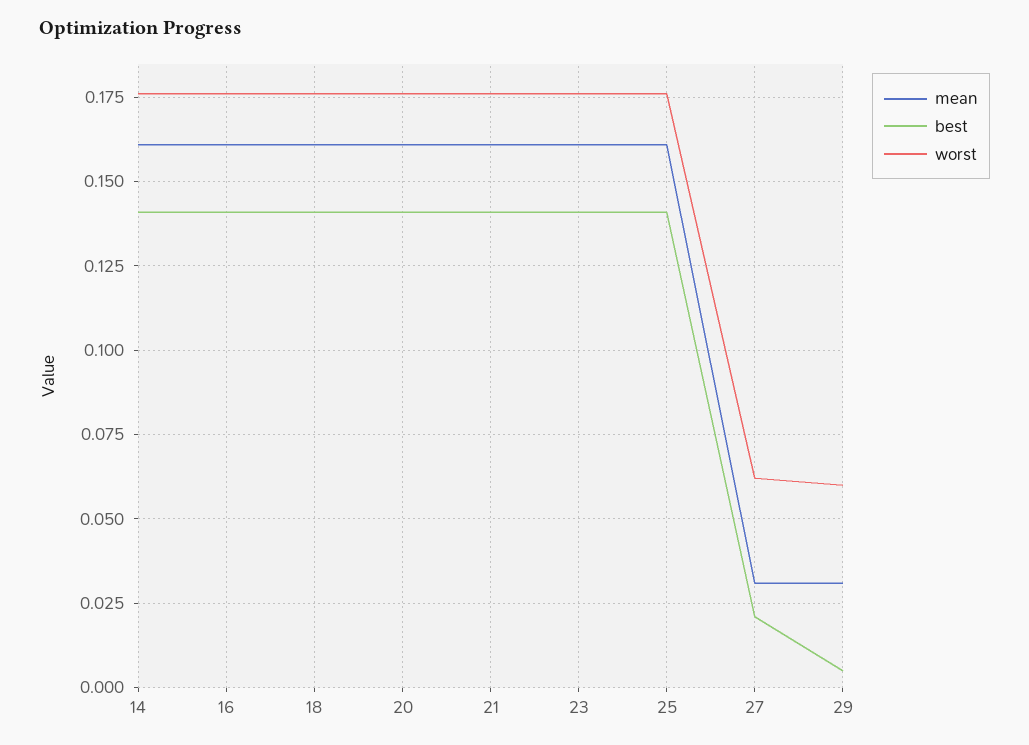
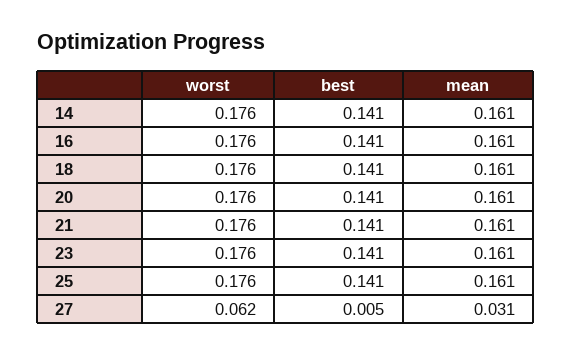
  {
    "mean": {
      "14": 0.161,
      "16": 0.161,
      "18": 0.161,
      "20": 0.161,
      "21": 0.161,
      "23": 0.161,
      "25": 0.161,
-     "27": 0.031,
+     "27": 0.031
-     "29": 0.03
    },
    "best": {
      "14": 0.141,
      "16": 0.141,
      "18": 0.141,
      "20": 0.141,
      "21": 0.141,
      "23": 0.141,
      "25": 0.141,
-     "27": 0.02,
+     "27": 0.005
-     "29": 0.005
    },
    "worst": {
      "14": 0.176,
      "16": 0.176,
      "18": 0.176,
      "20": 0.176,
      "21": 0.176,
      "23": 0.176,
      "25": 0.176,
-     "27": 0.062,
+     "27": 0.062
-     "29": 0.06
    }
  }

